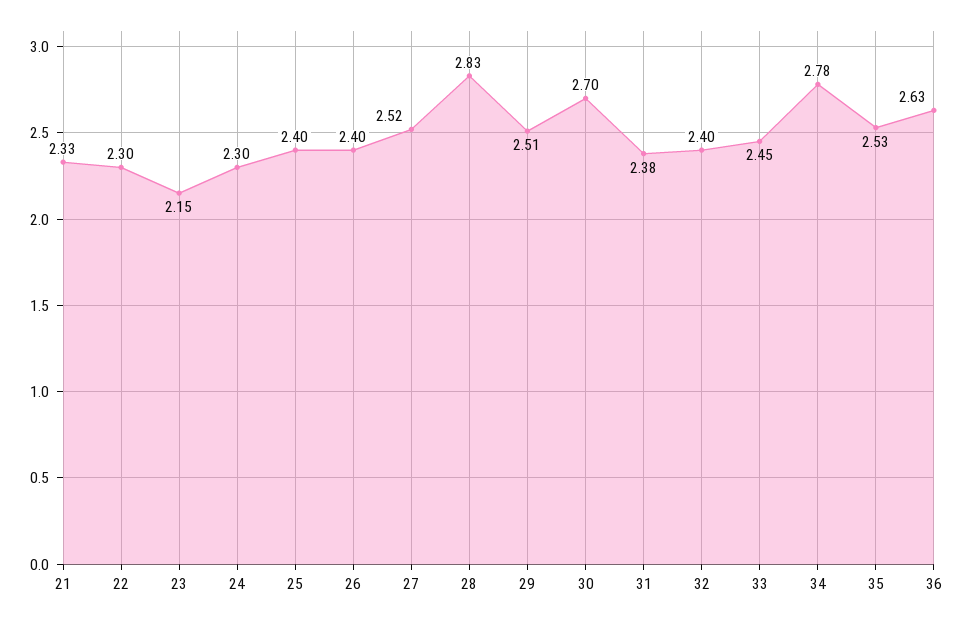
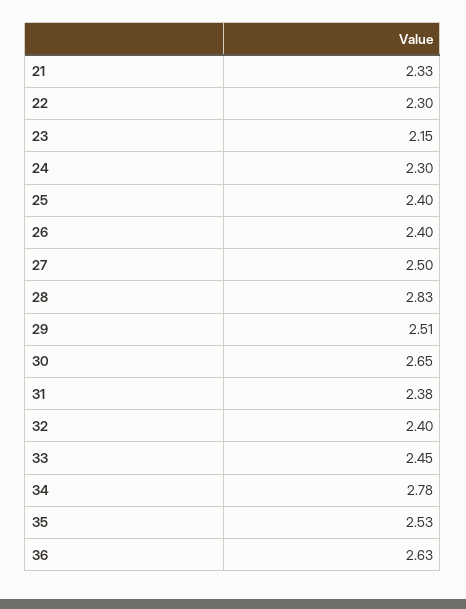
  {
    "21": 2.33,
    "22": 2.3,
    "23": 2.15,
    "24": 2.3,
    "25": 2.4,
    "26": 2.4,
-   "27": 2.52,
+   "27": 2.5,
    "28": 2.83,
    "29": 2.51,
-   "30": 2.7,
+   "30": 2.65,
    "31": 2.38,
    "32": 2.4,
    "33": 2.45,
    "34": 2.78,
    "35": 2.53,
    "36": 2.63
  }

